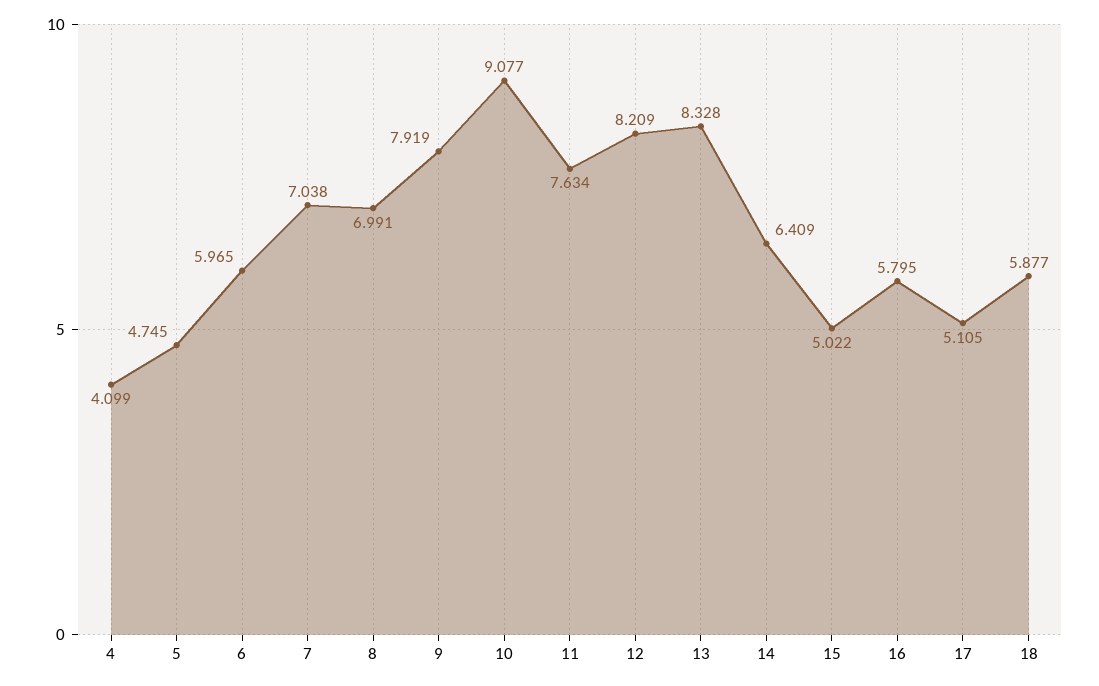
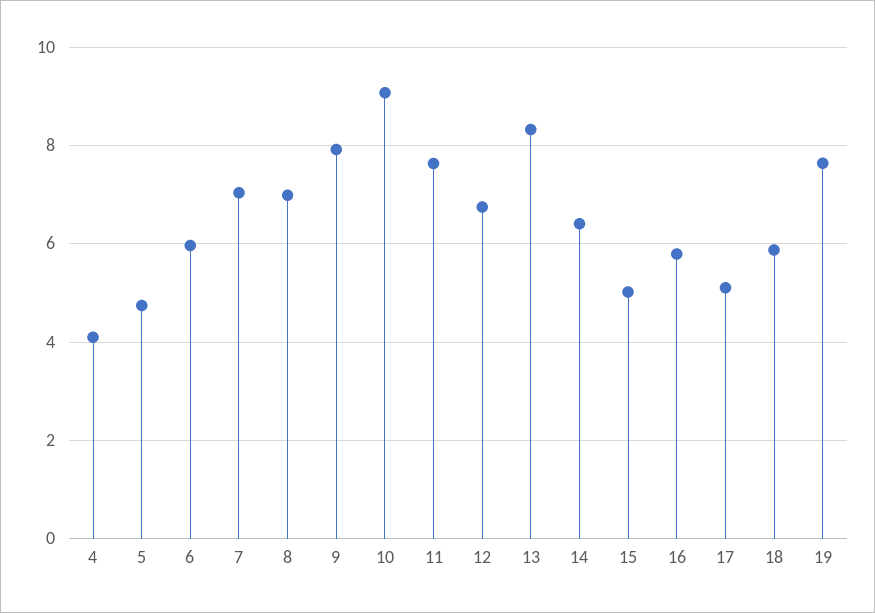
  {
    "4": 4.099,
    "5": 4.745,
    "6": 5.965,
    "7": 7.038,
    "8": 6.991,
    "9": 7.919,
    "10": 9.077,
    "11": 7.634,
-   "12": 8.209,
+   "12": 6.8,
    "13": 8.328,
    "14": 6.409,
    "15": 5.022,
    "16": 5.795,
    "17": 5.105,
-   "18": 5.877
+   "18": 5.877,
+   "19": 7.6
  }

